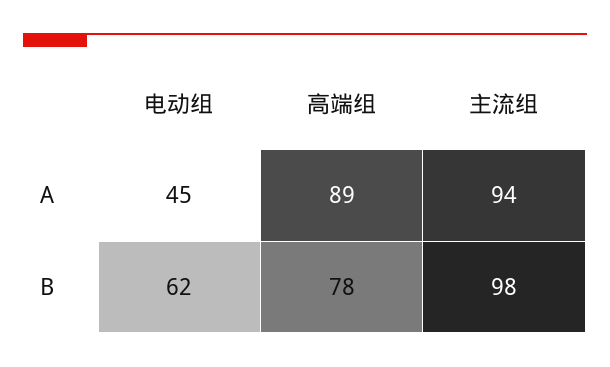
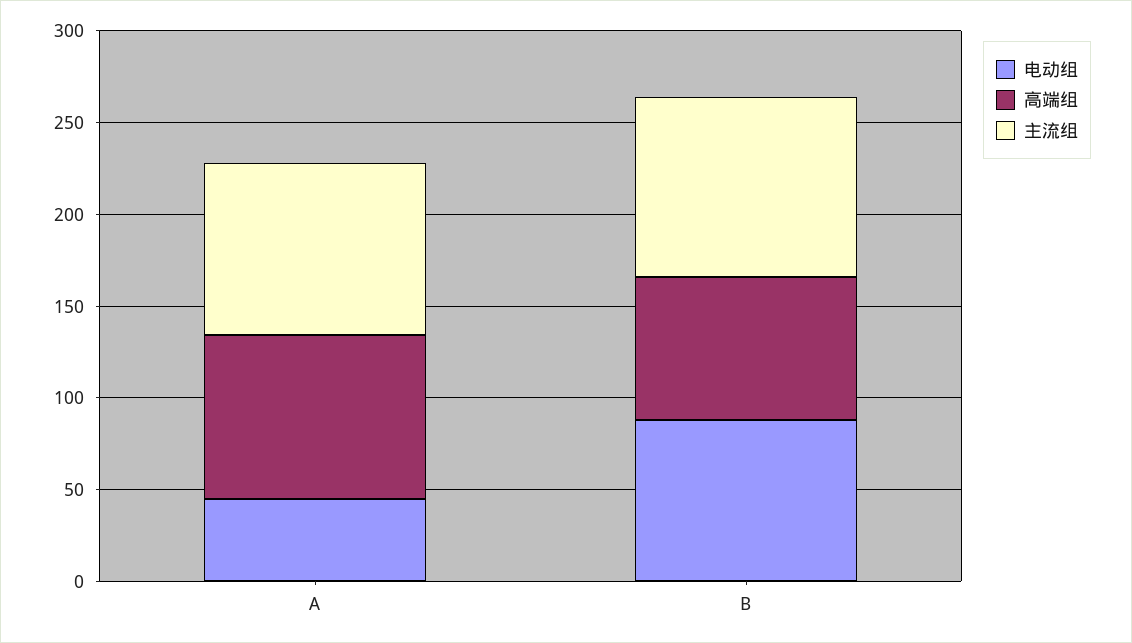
  {
    "电动组": {
      "A": 45,
-     "B": 62
+     "B": 90
    },
    "高端组": {
      "A": 89,
      "B": 78
    },
    "主流组": {
      "A": 94,
      "B": 98
    }
  }

